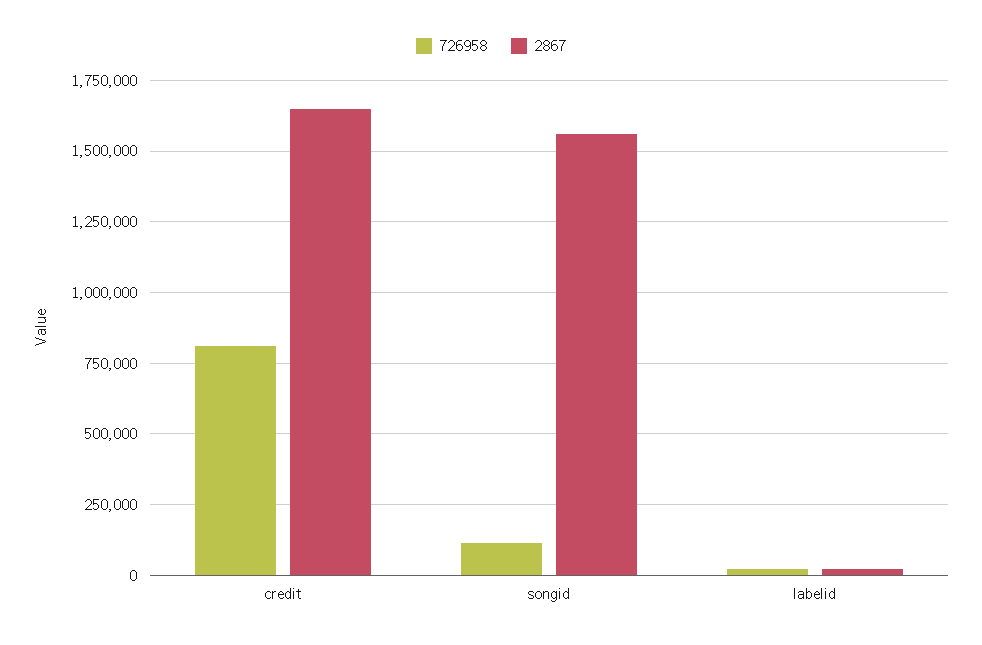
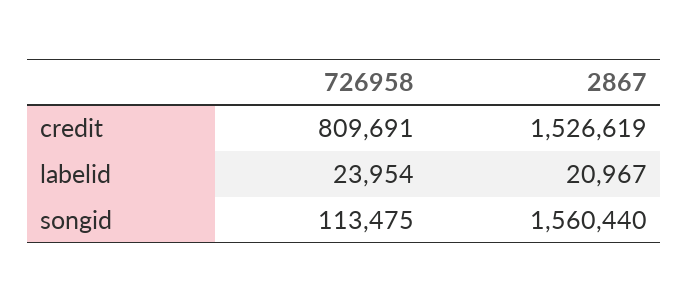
  {
    "726958": {
      "credit": 809691,
      "songid": 113475,
      "labelid": 23954
    },
    "2867": {
-     "credit": 1650000,
+     "credit": 1526619,
      "songid": 1560440,
      "labelid": 20967
    }
  }

